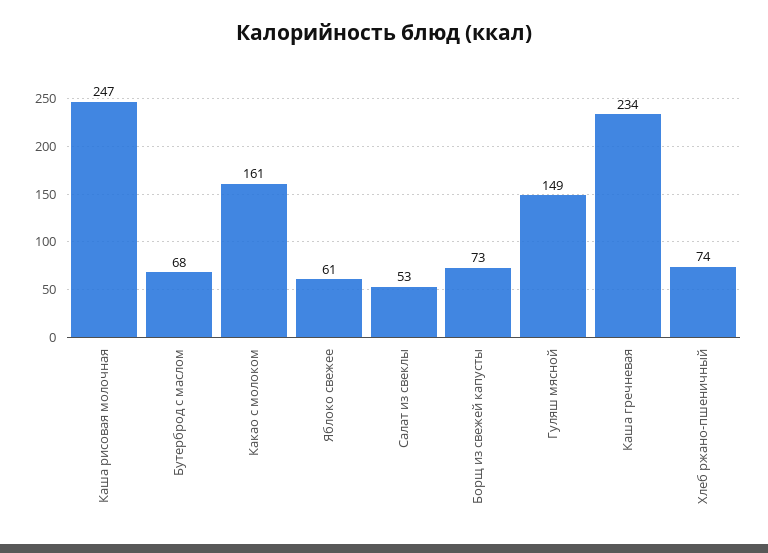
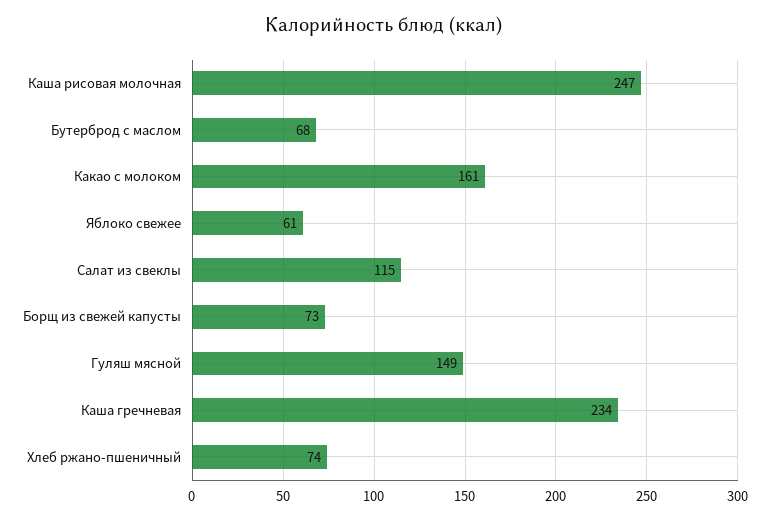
  {
    "Каша рисовая молочная": 247,
    "Бутерброд с маслом": 68,
    "Какао с молоком": 161,
    "Яблоко свежее": 61,
-   "Салат из свеклы": 53,
+   "Салат из свеклы": 115,
    "Борщ из свежей капусты": 73,
    "Гуляш мясной": 149,
    "Каша гречневая": 234,
    "Хлеб ржано-пшеничный": 74
  }

